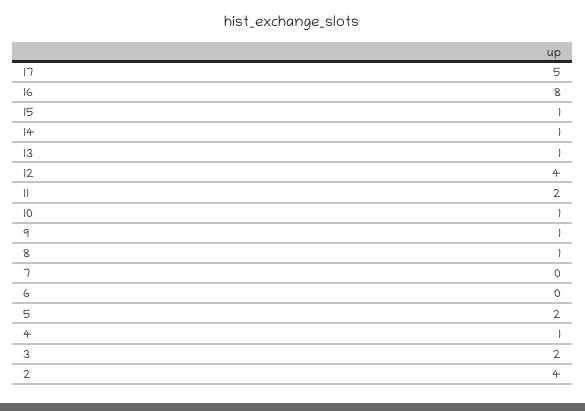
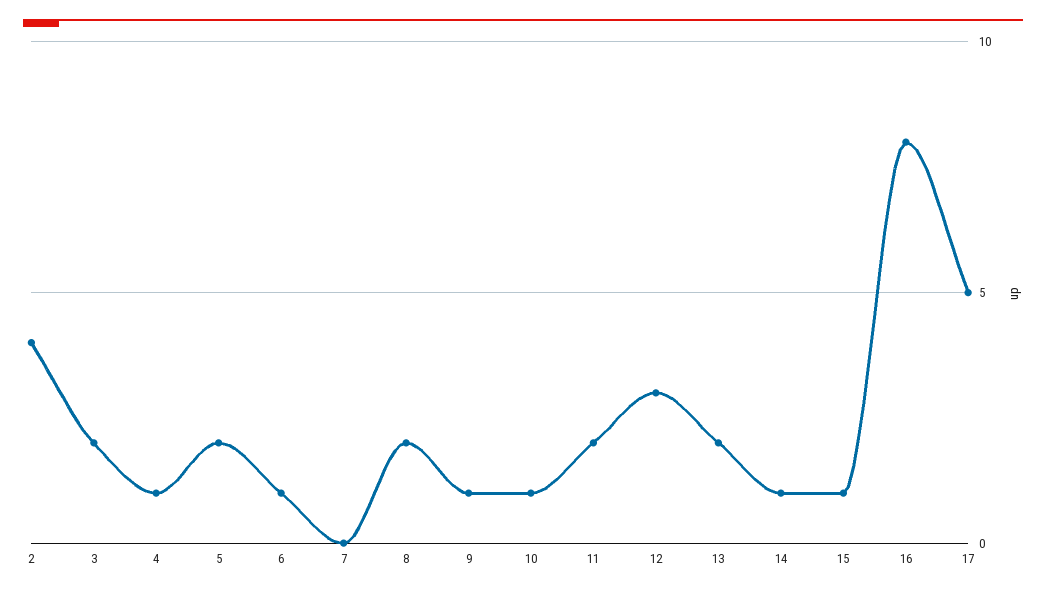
  {
    "17": 5,
    "16": 8,
    "15": 1,
    "14": 1,
-   "13": 1,
+   "13": 2,
-   "12": 4,
+   "12": 3,
    "11": 2,
    "10": 1,
    "9": 1,
-   "8": 1,
+   "8": 2,
    "7": 0,
-   "6": 0,
+   "6": 1,
    "5": 2,
    "4": 1,
    "3": 2,
    "2": 4
  }

